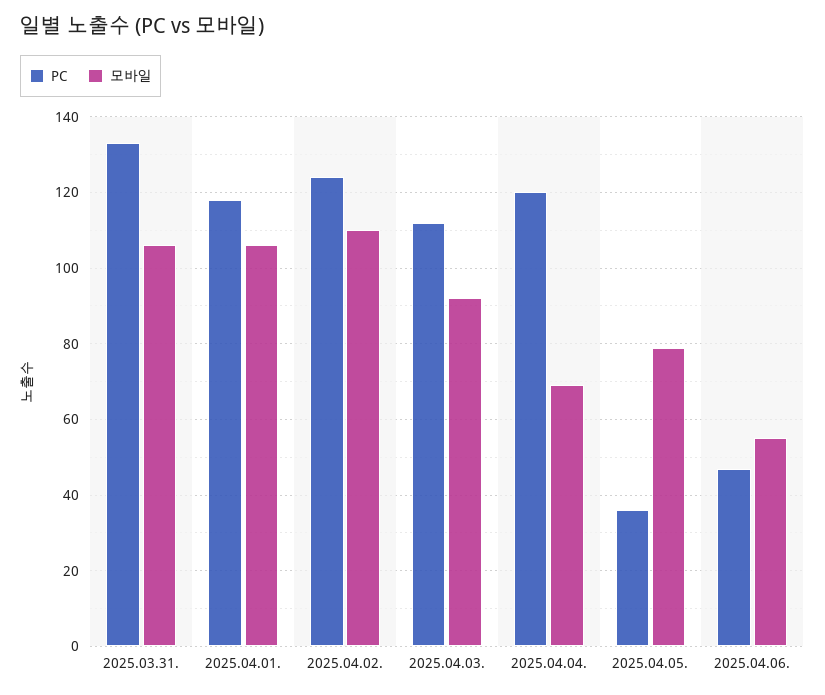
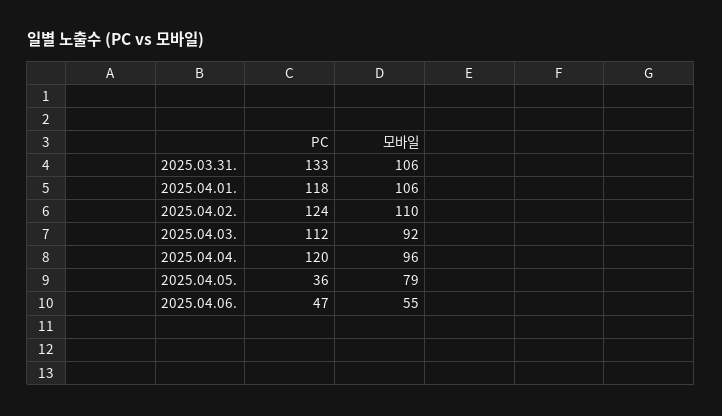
  {
    "PC": {
      "2025.03.31.": 133,
      "2025.04.01.": 118,
      "2025.04.02.": 124,
      "2025.04.03.": 112,
      "2025.04.04.": 120,
      "2025.04.05.": 36,
      "2025.04.06.": 47
    },
    "모바일": {
      "2025.03.31.": 106,
      "2025.04.01.": 106,
      "2025.04.02.": 110,
      "2025.04.03.": 92,
-     "2025.04.04.": 70,
+     "2025.04.04.": 96,
      "2025.04.05.": 79,
      "2025.04.06.": 55
    }
  }

